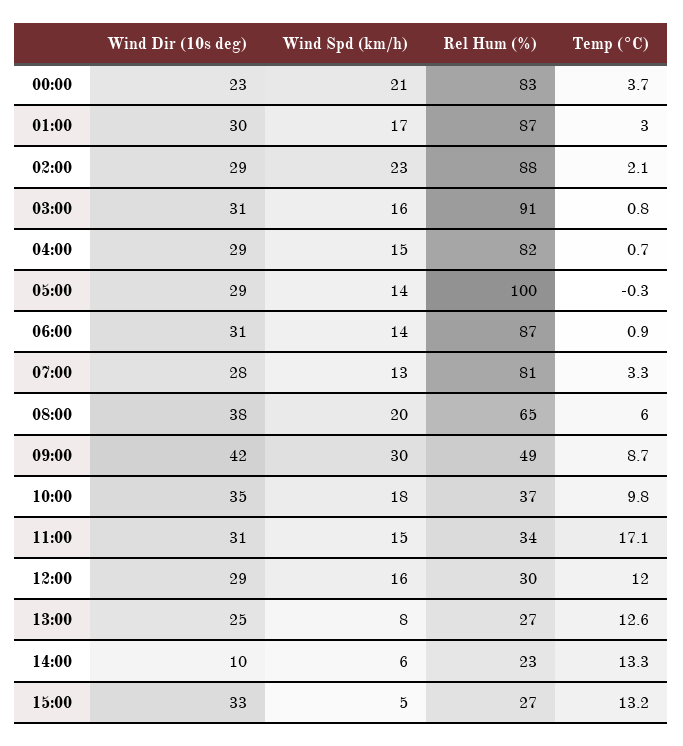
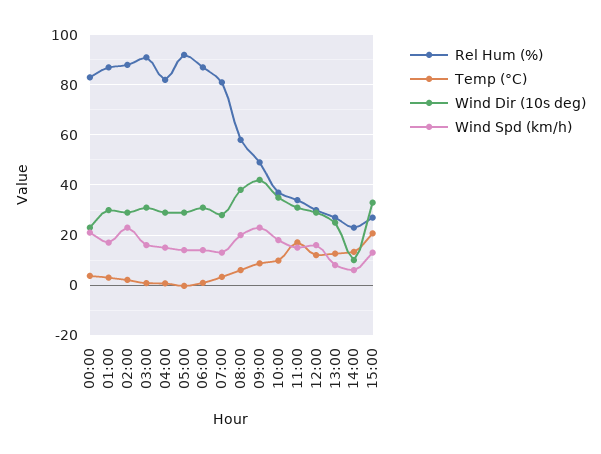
  {
    "Wind Dir (10s deg)": {
      "00:00": 23,
      "01:00": 30,
      "02:00": 29,
      "03:00": 31,
      "04:00": 29,
      "05:00": 29,
      "06:00": 31,
      "07:00": 28,
      "08:00": 38,
      "09:00": 42,
      "10:00": 35,
      "11:00": 31,
      "12:00": 29,
      "13:00": 25,
      "14:00": 10,
      "15:00": 33
    },
    "Wind Spd (km/h)": {
      "00:00": 21,
      "01:00": 17,
      "02:00": 23,
      "03:00": 16,
      "04:00": 15,
      "05:00": 14,
      "06:00": 14,
      "07:00": 13,
      "08:00": 20,
-     "09:00": 30,
+     "09:00": 22.5,
      "10:00": 18,
      "11:00": 15,
      "12:00": 16,
      "13:00": 8,
      "14:00": 6,
-     "15:00": 5
+     "15:00": 12.5
    },
    "Rel Hum (%)": {
      "00:00": 83,
      "01:00": 87,
      "02:00": 88,
      "03:00": 91,
      "04:00": 82,
-     "05:00": 100,
+     "05:00": 92.5,
      "06:00": 87,
      "07:00": 81,
-     "08:00": 65,
+     "08:00": 57.5,
      "09:00": 49,
      "10:00": 37,
      "11:00": 34,
      "12:00": 30,
      "13:00": 27,
      "14:00": 23,
      "15:00": 27
    },
    "Temp (°C)": {
      "00:00": 3.7,
      "01:00": 3,
      "02:00": 2.1,
      "03:00": 0.8,
      "04:00": 0.7,
      "05:00": -0.3,
      "06:00": 0.9,
      "07:00": 3.3,
      "08:00": 6,
      "09:00": 8.7,
      "10:00": 9.8,
      "11:00": 17.1,
      "12:00": 12,
      "13:00": 12.6,
      "14:00": 13.3,
-     "15:00": 13.2
+     "15:00": 20
    }
  }

